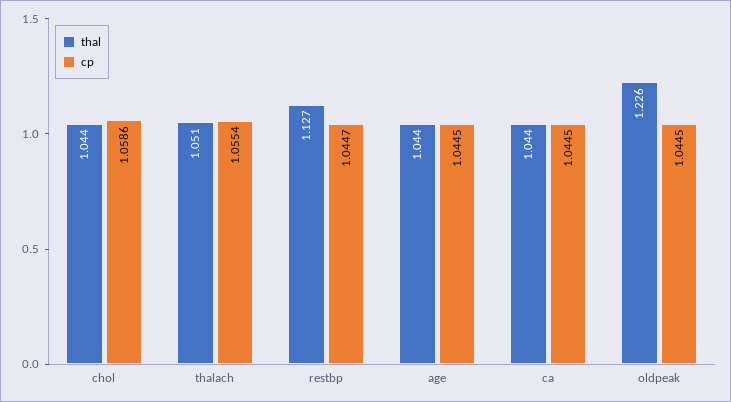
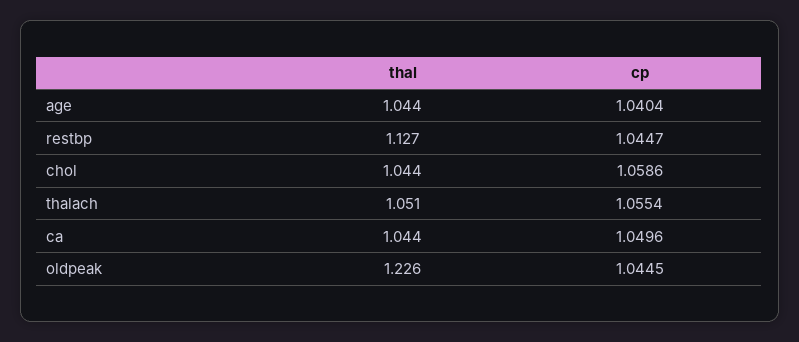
  {
    "thal": {
      "chol": 1.044,
      "thalach": 1.051,
      "restbp": 1.127,
      "age": 1.044,
      "ca": 1.044,
      "oldpeak": 1.226
    },
    "cp": {
      "chol": 1.0586,
      "thalach": 1.0554,
      "restbp": 1.0447,
-     "age": 1.0445,
+     "age": 1.0404,
-     "ca": 1.0445,
+     "ca": 1.0496,
      "oldpeak": 1.0445
    }
  }

